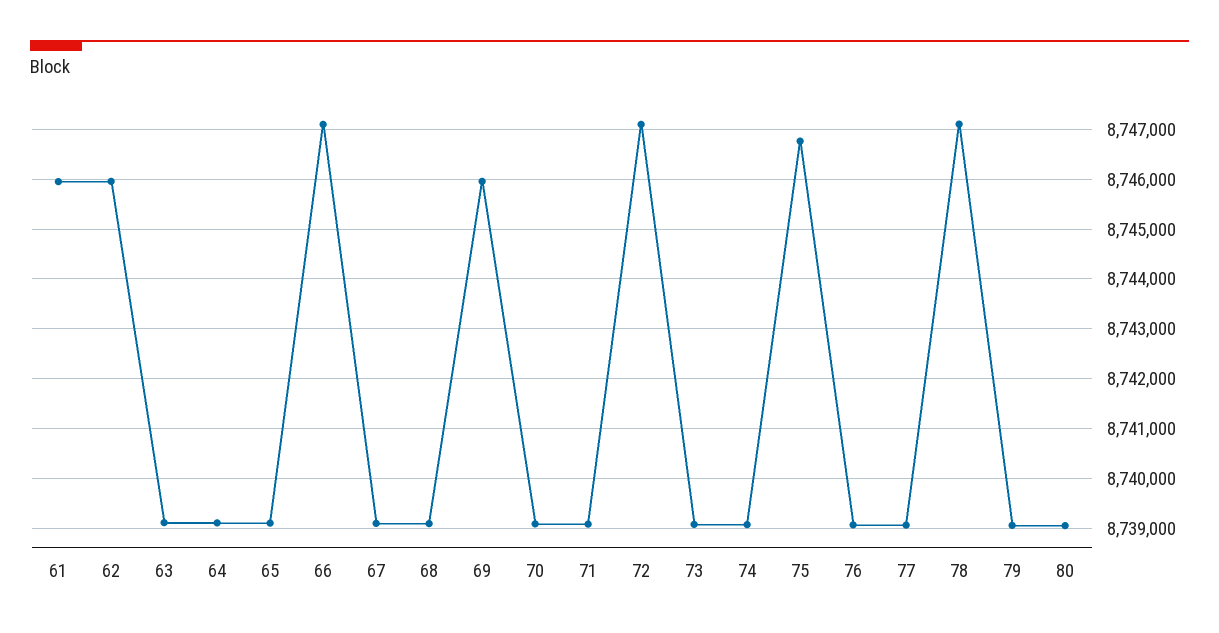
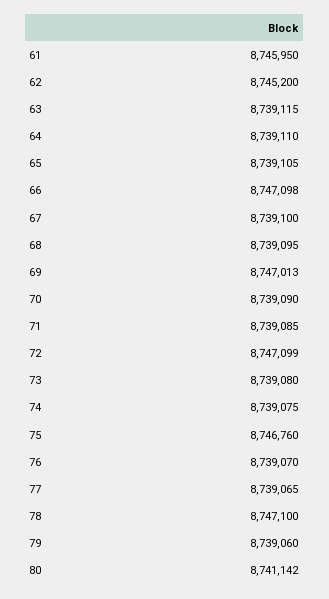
  {
    "61": 8745950,
-   "62": 8746000,
+   "62": 8745200,
    "63": 8739115,
    "64": 8739110,
    "65": 8739105,
    "66": 8747098,
    "67": 8739100,
    "68": 8739095,
-   "69": 8746000,
+   "69": 8747013,
    "70": 8739090,
    "71": 8739085,
    "72": 8747099,
    "73": 8739080,
    "74": 8739075,
    "75": 8746760,
    "76": 8739070,
    "77": 8739065,
    "78": 8747100,
    "79": 8739060,
-   "80": 8739000
+   "80": 8741142
  }

